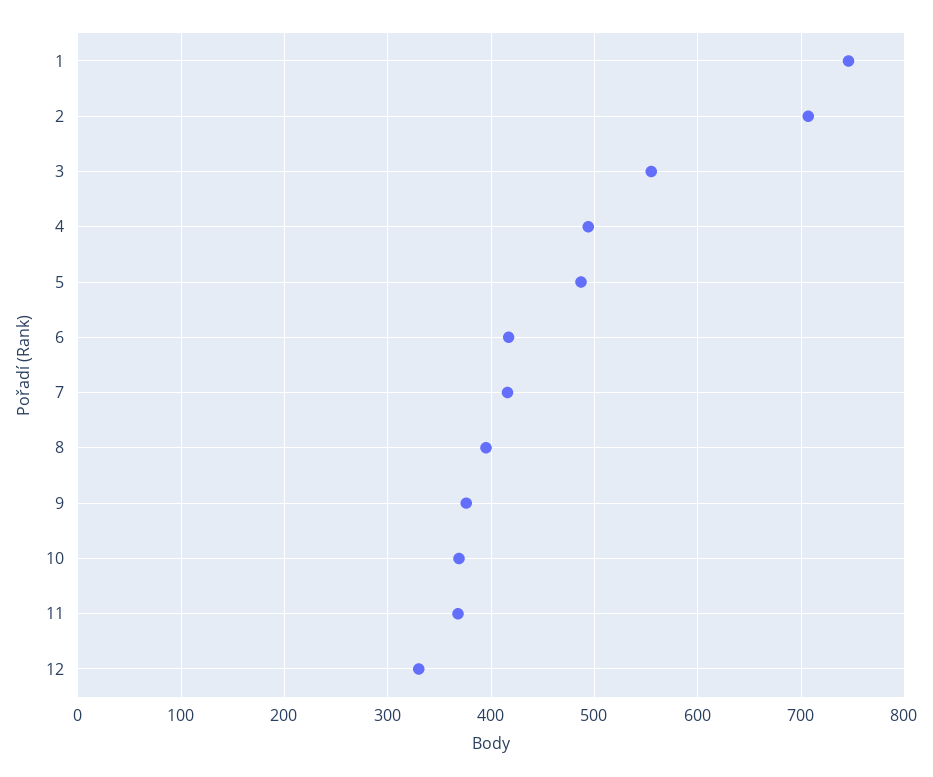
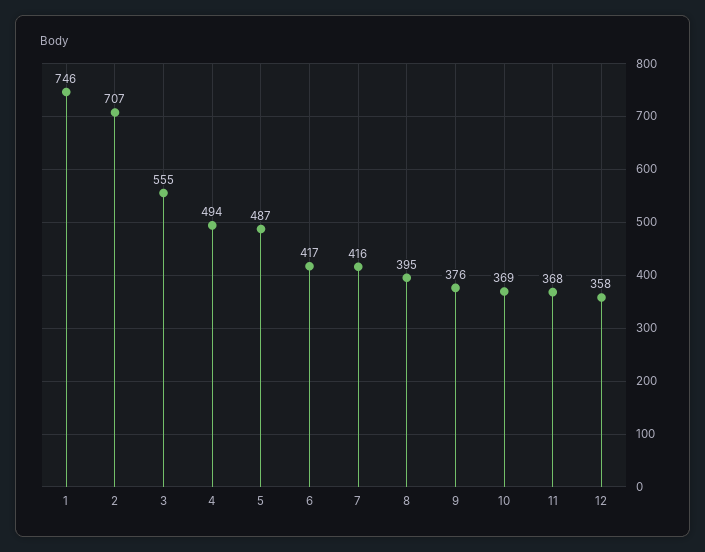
  {
    "1": 746,
    "2": 707,
    "3": 555,
    "4": 494,
    "5": 487,
    "6": 417,
    "7": 416,
    "8": 395,
    "9": 376,
    "10": 369,
    "11": 368,
-   "12": 330
+   "12": 358
  }

